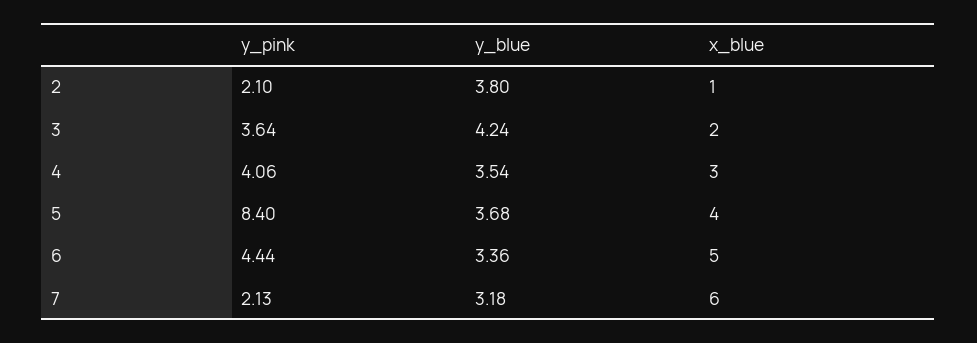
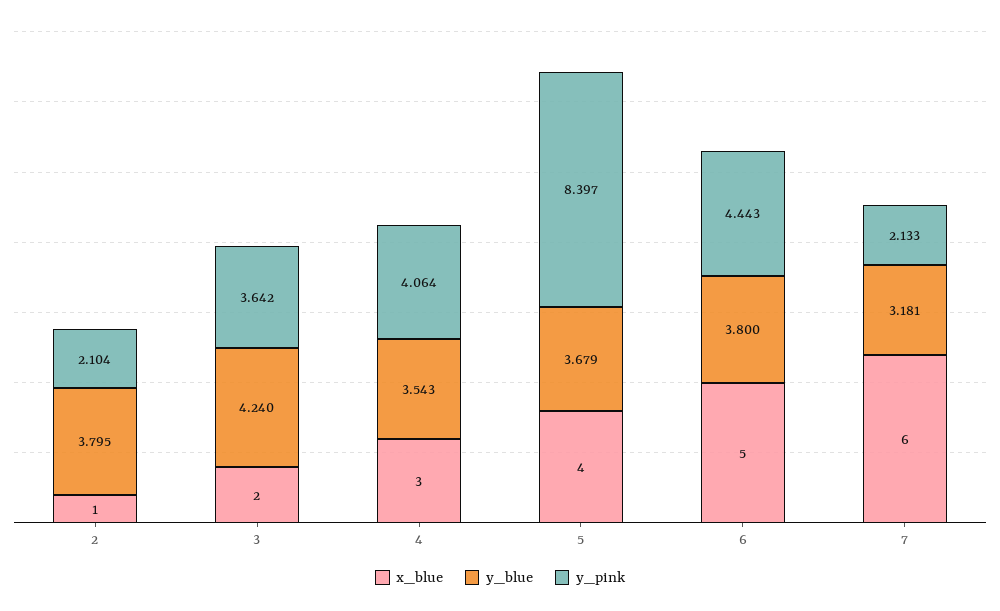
  {
    "y_pink": {
      "2": 2.104,
      "3": 3.642,
      "4": 4.064,
      "5": 8.397,
      "6": 4.443,
      "7": 2.133
    },
    "y_blue": {
      "2": 3.795,
      "3": 4.24,
      "4": 3.543,
      "5": 3.679,
-     "6": 3.36,
+     "6": 3.8,
      "7": 3.181
    },
    "x_blue": {
      "2": 1,
      "3": 2,
      "4": 3,
      "5": 4,
      "6": 5,
      "7": 6
    }
  }

